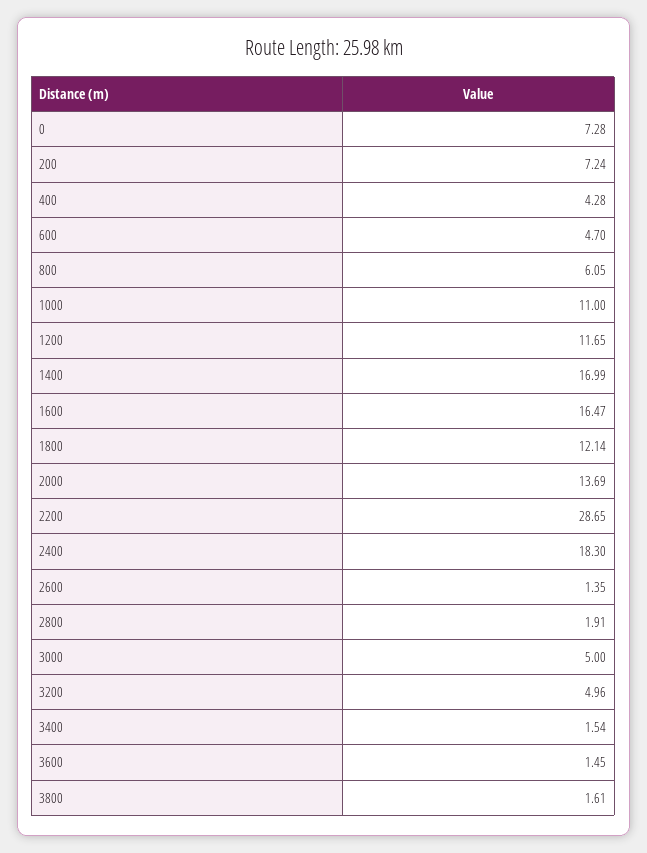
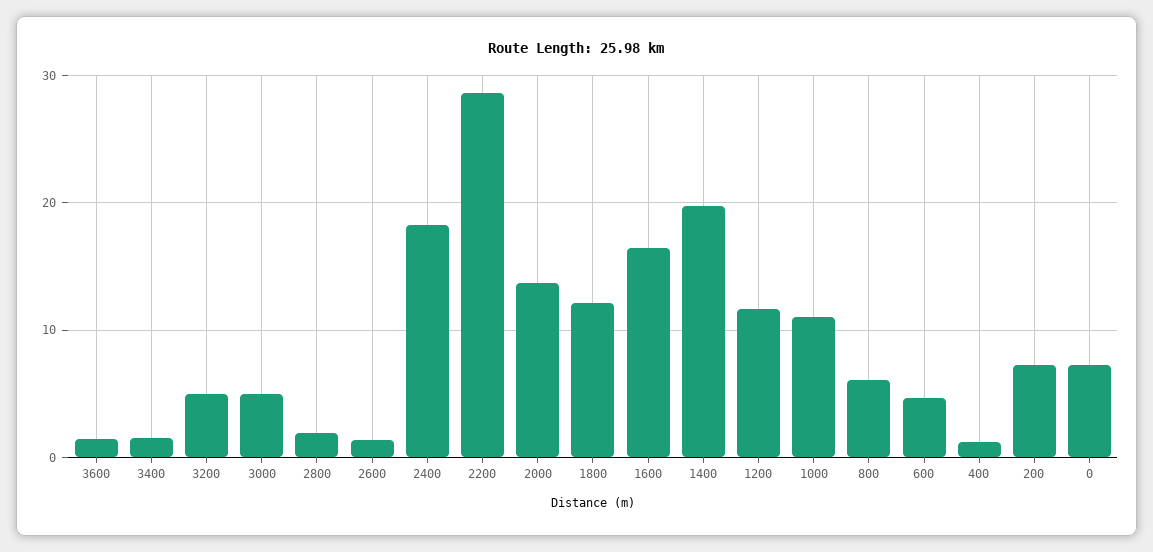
  {
    "0": 7.28,
    "200": 7.24,
-   "400": 4.28,
+   "400": 1,
    "600": 4.7,
    "800": 6.05,
    "1000": 11,
    "1200": 11.65,
-   "1400": 16.99,
+   "1400": 20,
    "1600": 16.47,
    "1800": 12.14,
    "2000": 13.69,
    "2200": 28.65,
    "2400": 18.3,
    "2600": 1.35,
    "2800": 1.91,
    "3000": 5,
    "3200": 4.96,
    "3400": 1.54,
-   "3600": 1.45,
+   "3600": 1.45
-   "3800": 1.61
  }

